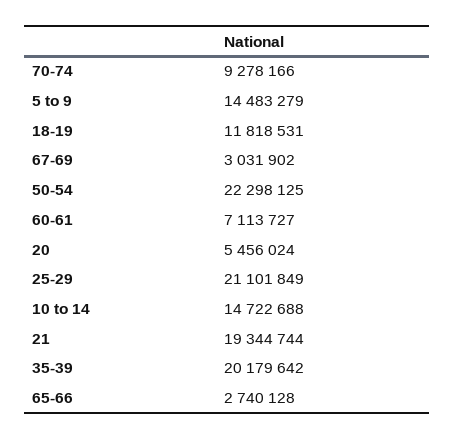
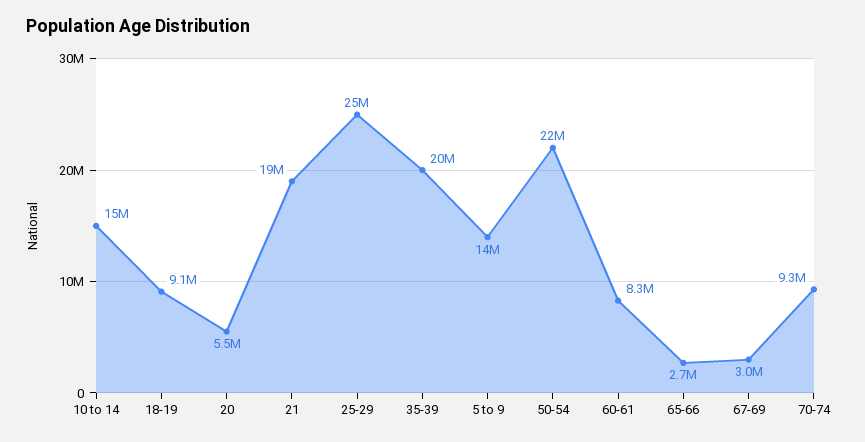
  {
    "70-74": 9278166,
    "5 to 9": 14483279,
-   "18-19": 11818531,
+   "18-19": 9100000,
    "67-69": 3031902,
    "50-54": 22298125,
-   "60-61": 7113727,
+   "60-61": 8300000,
    "20": 5456024,
-   "25-29": 21101849,
+   "25-29": 25000000,
    "10 to 14": 14722688,
    "21": 19344744,
    "35-39": 20179642,
    "65-66": 2740128
  }

